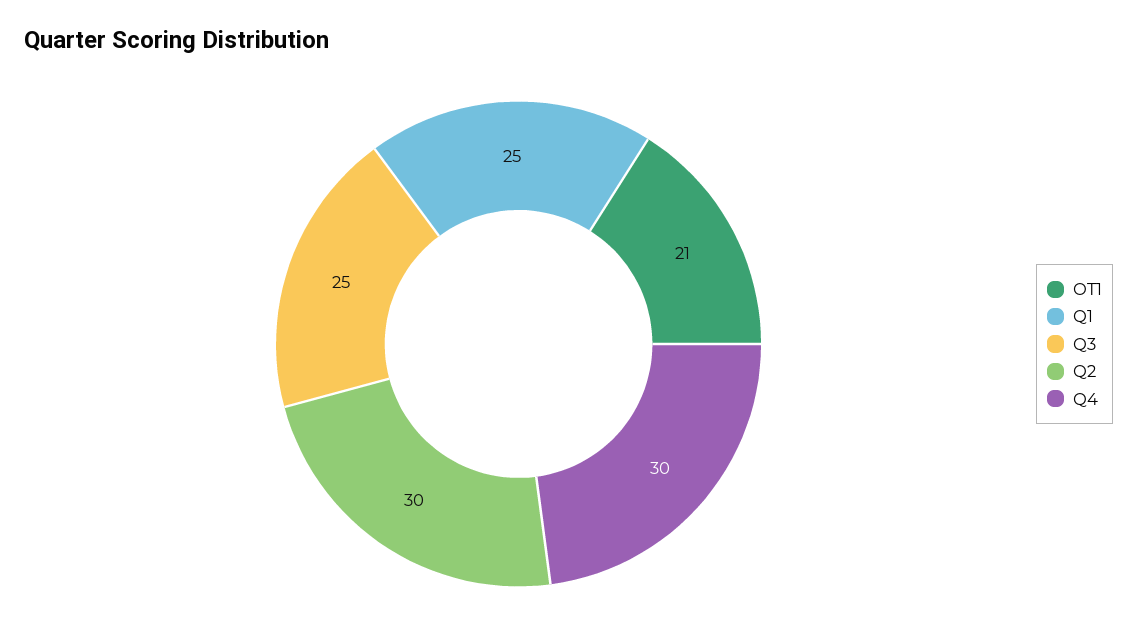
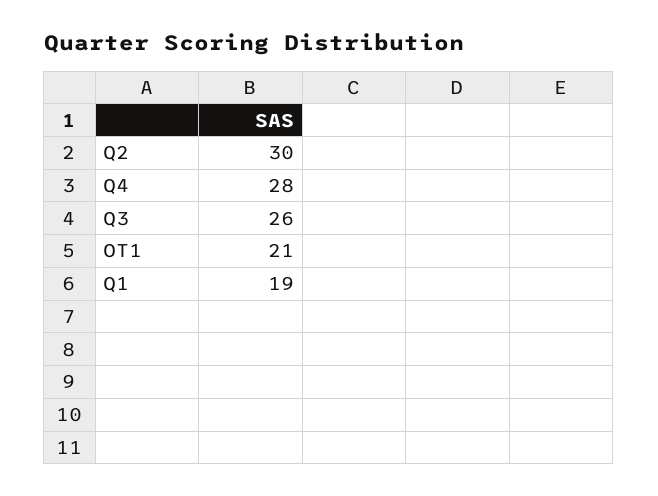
  {
    "OT1": 21,
-   "Q1": 25,
+   "Q1": 19,
-   "Q3": 25,
+   "Q3": 26,
    "Q2": 30,
-   "Q4": 30
+   "Q4": 28
  }

